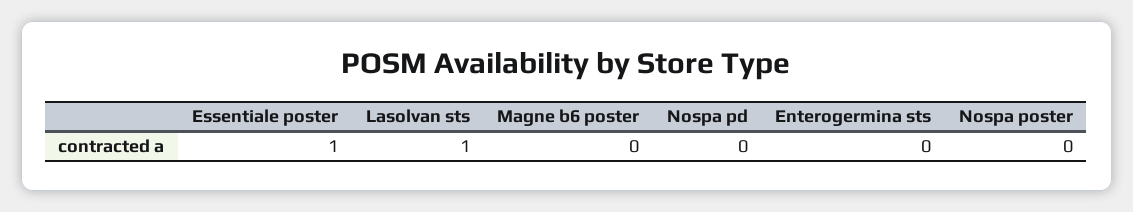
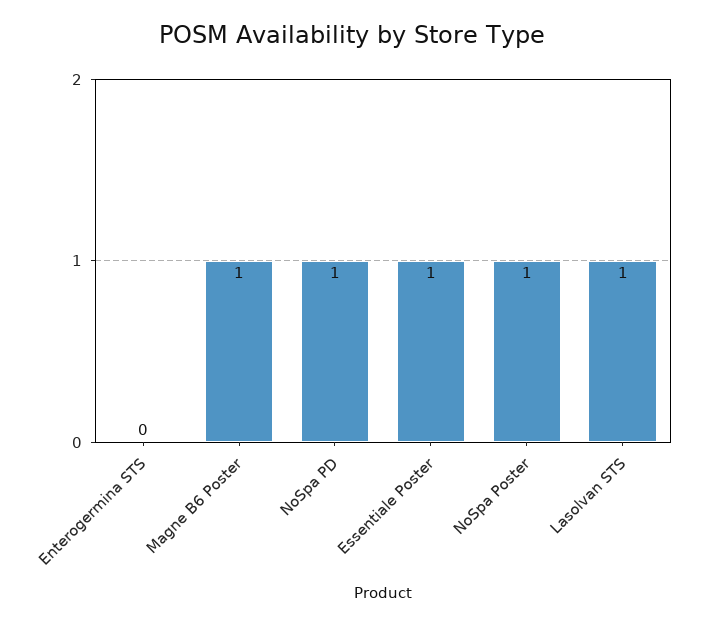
  {
    "Essentiale poster": 1,
    "Lasolvan sts": 1,
-   "Magne b6 poster": 0,
+   "Magne b6 poster": 1,
-   "Nospa pd": 0,
+   "Nospa pd": 1,
    "Enterogermina sts": 0,
-   "Nospa poster": 0
+   "Nospa poster": 1
  }

